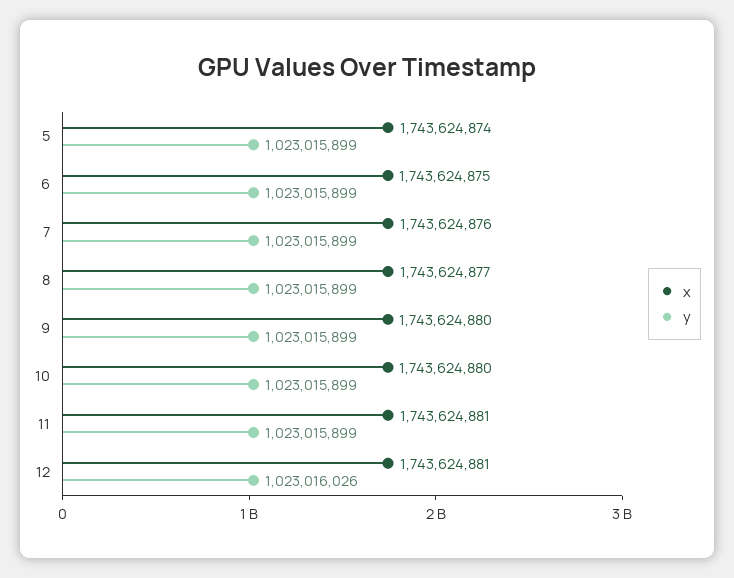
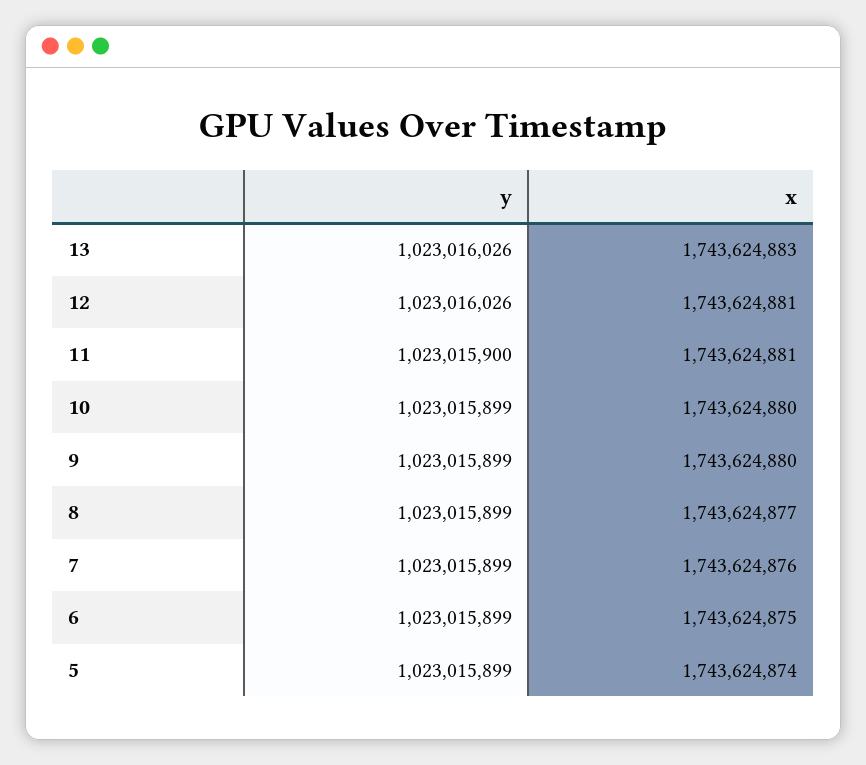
  {
    "x": {
      "5": 1743624874,
      "6": 1743624875,
      "7": 1743624876,
      "8": 1743624877,
      "9": 1743624880,
      "10": 1743624880,
      "11": 1743624881,
-     "12": 1743624881
+     "12": 1743624881,
+     "13": 1743624883
    },
    "y": {
      "5": 1023015899,
      "6": 1023015899,
      "7": 1023015899,
      "8": 1023015899,
      "9": 1023015899,
      "10": 1023015899,
-     "11": 1023015899,
+     "11": 1023015900,
-     "12": 1023016026
+     "12": 1023016026,
+     "13": 1023016026
    }
  }

